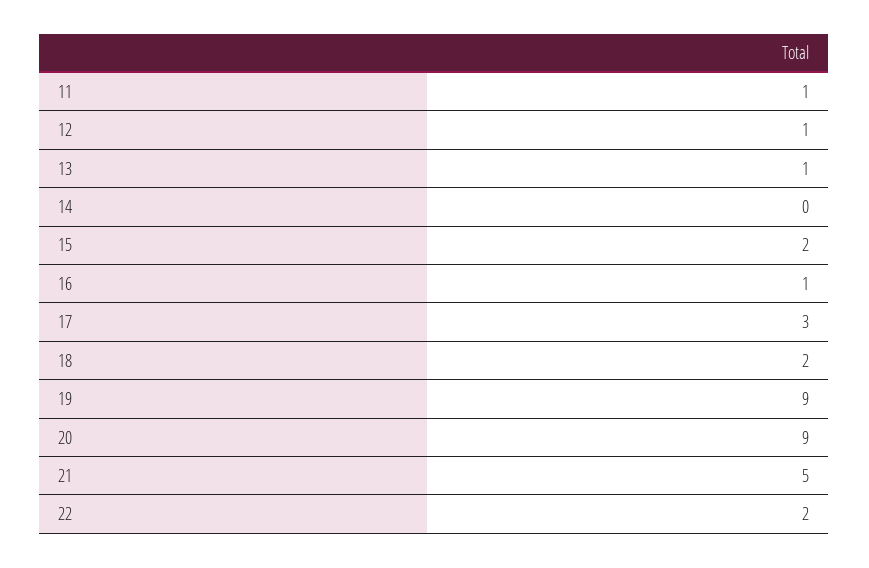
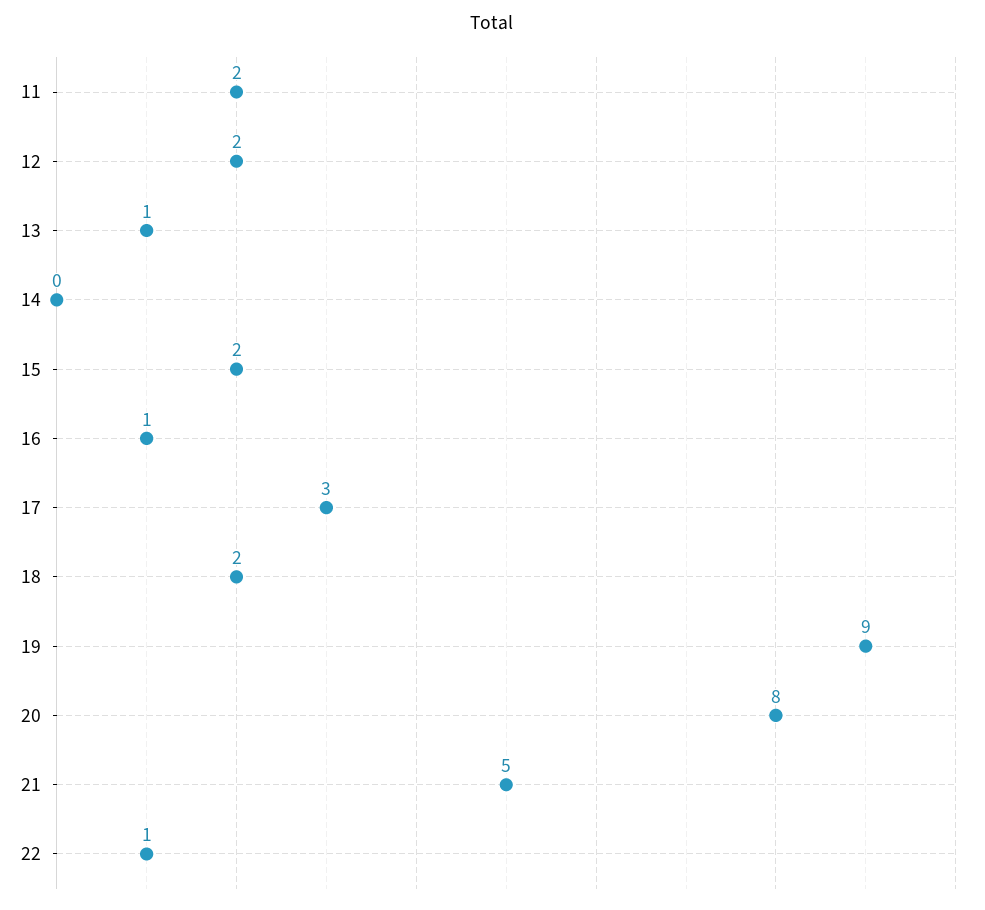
  {
-   "11": 1,
+   "11": 2,
-   "12": 1,
+   "12": 2,
    "13": 1,
    "14": 0,
    "15": 2,
    "16": 1,
    "17": 3,
    "18": 2,
    "19": 9,
-   "20": 9,
+   "20": 8,
    "21": 5,
-   "22": 2
+   "22": 1
  }

